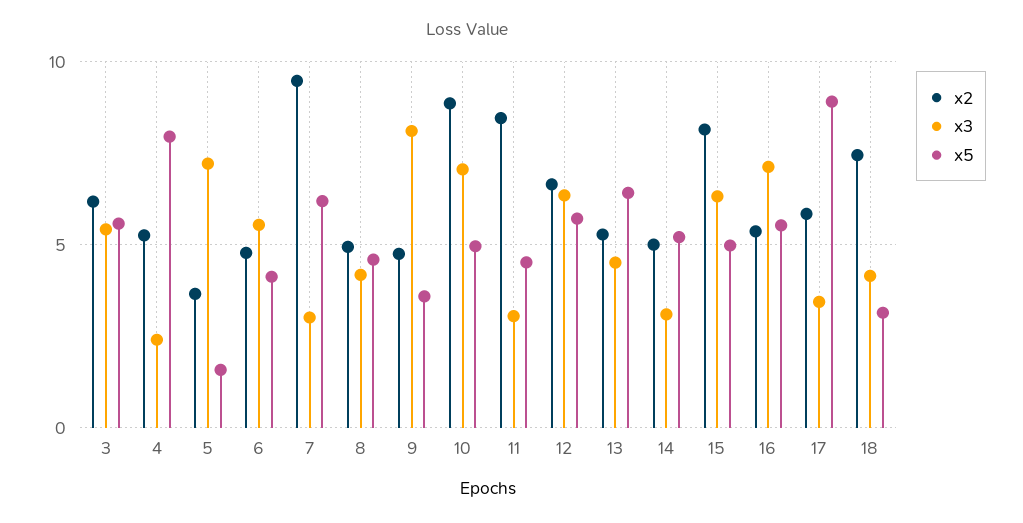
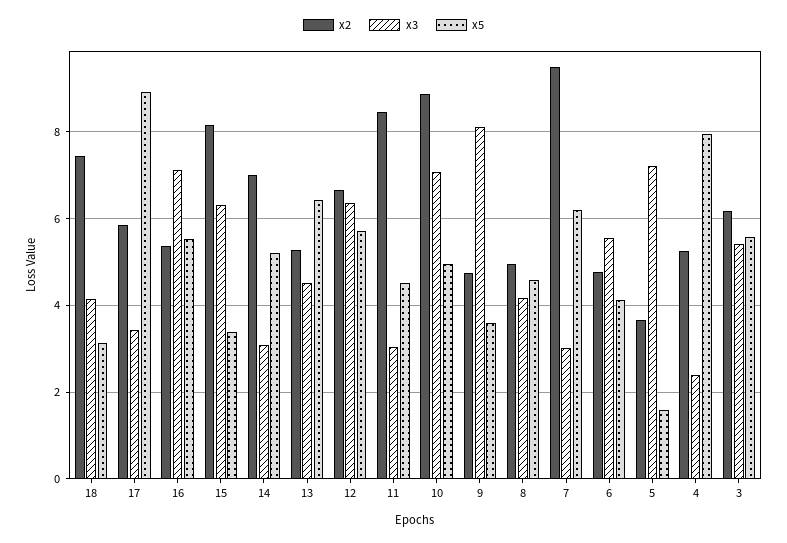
  {
    "x2": {
      "3": 6.2,
      "4": 5.2,
      "5": 3.6,
      "6": 4.8,
      "7": 9.4,
      "8": 5,
      "9": 4.8,
      "10": 8.8,
      "11": 8.4,
      "12": 6.6,
      "13": 5.2,
-     "14": 5,
+     "14": 7,
      "15": 8.2,
      "16": 5.4,
      "17": 5.8,
      "18": 7.4
    },
    "x3": {
      "3": 5.4,
      "4": 2.4,
      "5": 7.2,
      "6": 5.6,
      "7": 3,
      "8": 4.2,
      "9": 8.2,
      "10": 7,
      "11": 3,
      "12": 6.4,
      "13": 4.6,
      "14": 3,
      "15": 6.4,
      "16": 7.2,
      "17": 3.4,
      "18": 4.2
    },
    "x5": {
      "3": 5.6,
      "4": 8,
      "5": 1.6,
      "6": 4.2,
      "7": 6.2,
      "8": 4.6,
      "9": 3.6,
      "10": 5,
      "11": 4.6,
      "12": 5.8,
      "13": 6.4,
      "14": 5.2,
-     "15": 5,
+     "15": 3.4,
      "16": 5.6,
      "17": 9,
      "18": 3.2
    }
  }

